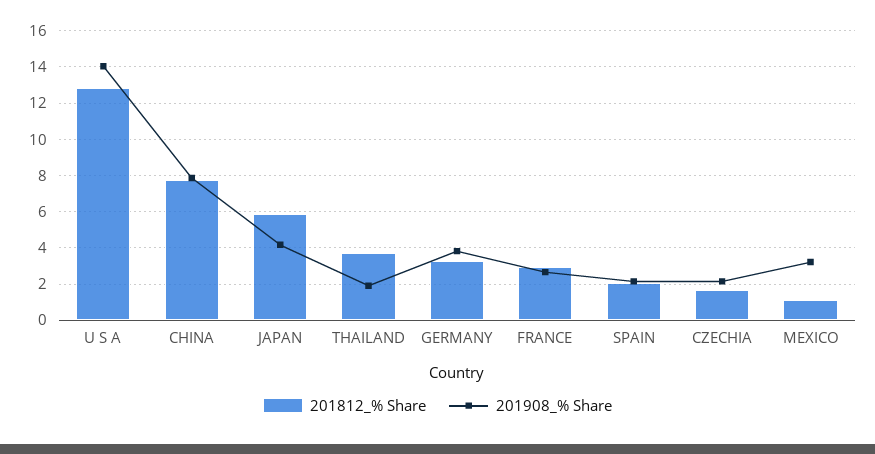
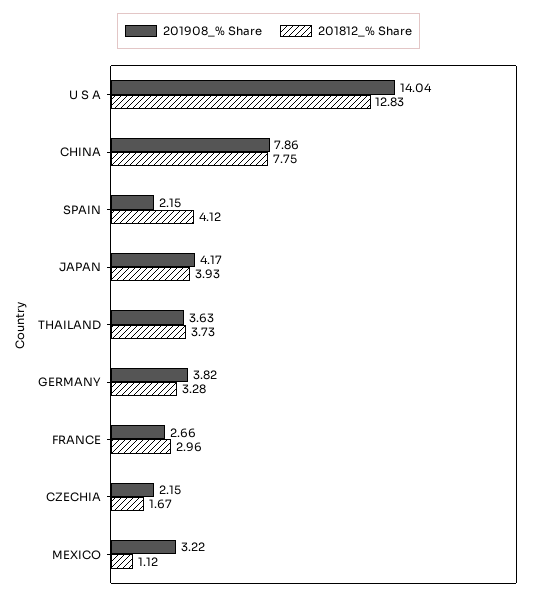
  {
    "201812_% Share": {
      "U S A": 12.83,
      "CHINA": 7.75,
-     "JAPAN": 6,
+     "JAPAN": 3.93,
      "THAILAND": 3.73,
      "GERMANY": 3.28,
      "FRANCE": 2.96,
-     "SPAIN": 2,
+     "SPAIN": 4.12,
      "CZECHIA": 1.67,
      "MEXICO": 1.12
    },
    "201908_% Share": {
      "U S A": 14.04,
      "CHINA": 7.86,
      "JAPAN": 4.17,
-     "THAILAND": 2,
+     "THAILAND": 3.63,
      "GERMANY": 3.82,
      "FRANCE": 2.66,
      "SPAIN": 2.15,
      "CZECHIA": 2.15,
      "MEXICO": 3.22
    }
  }

